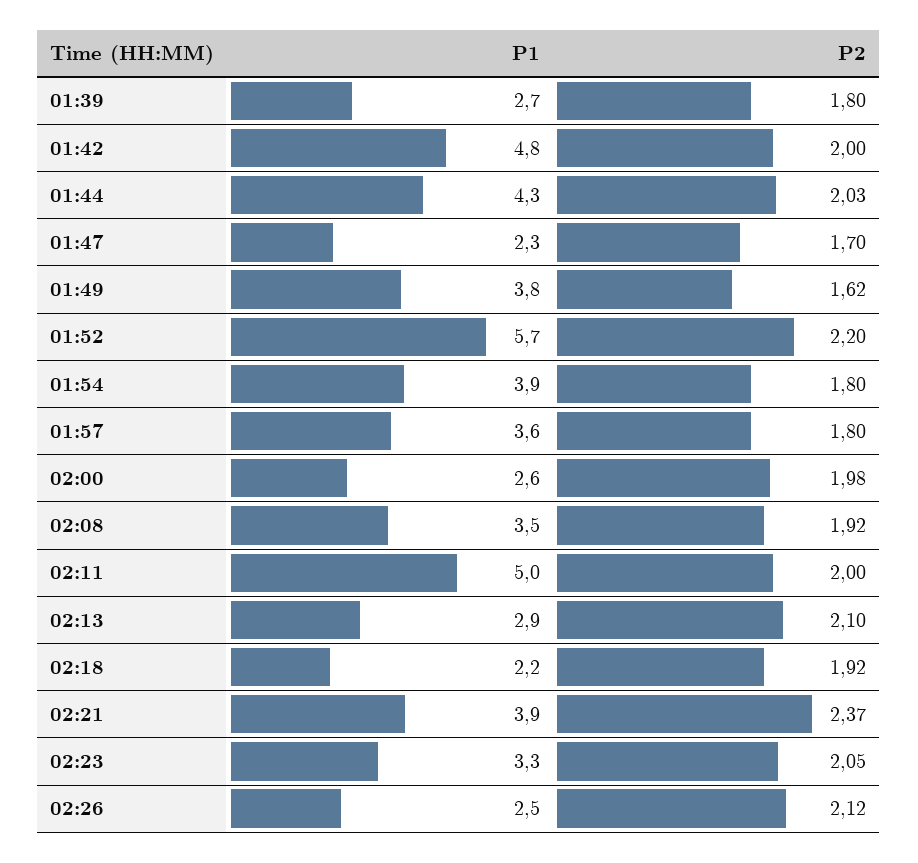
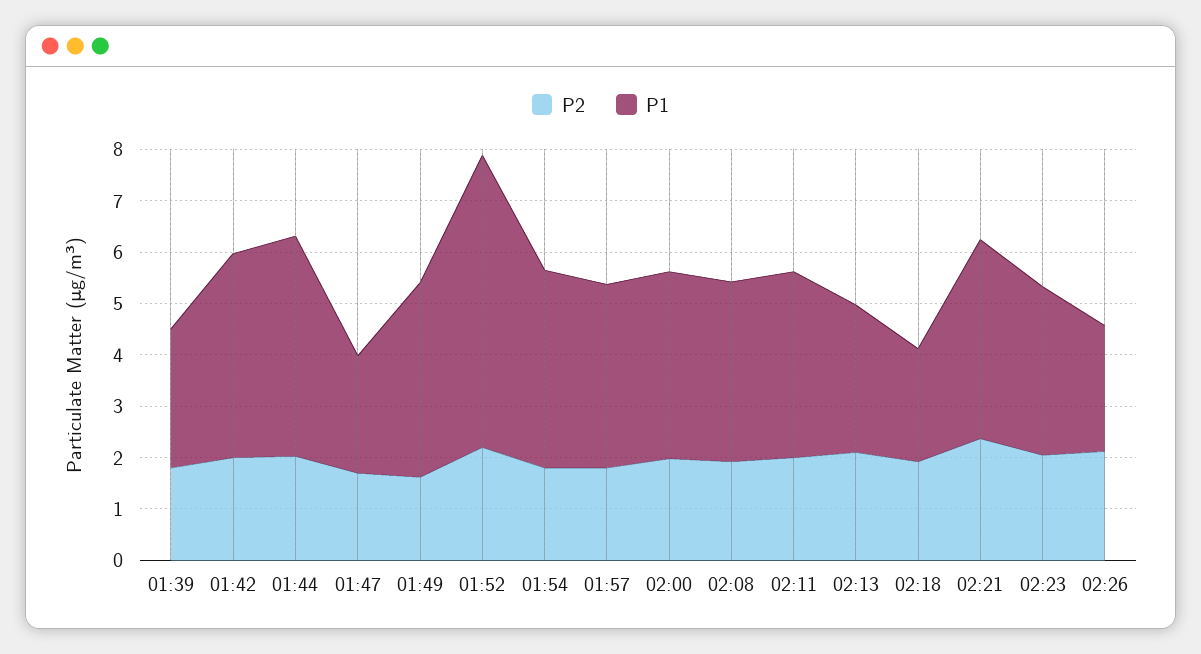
  {
    "P1": {
      "01:39": 2.7,
-     "01:42": 4.8,
+     "01:42": 4,
      "01:44": 4.3,
      "01:47": 2.3,
      "01:49": 3.8,
      "01:52": 5.7,
      "01:54": 3.9,
      "01:57": 3.6,
-     "02:00": 2.6,
+     "02:00": 3.6,
      "02:08": 3.5,
-     "02:11": 5,
+     "02:11": 3.6,
      "02:13": 2.9,
      "02:18": 2.2,
      "02:21": 3.9,
      "02:23": 3.3,
      "02:26": 2.5
    },
    "P2": {
      "01:39": 1.8,
      "01:42": 2,
      "01:44": 2.03,
      "01:47": 1.7,
      "01:49": 1.62,
      "01:52": 2.2,
      "01:54": 1.8,
      "01:57": 1.8,
      "02:00": 1.98,
      "02:08": 1.92,
      "02:11": 2,
      "02:13": 2.1,
      "02:18": 1.92,
      "02:21": 2.37,
      "02:23": 2.05,
      "02:26": 2.12
    }
  }

